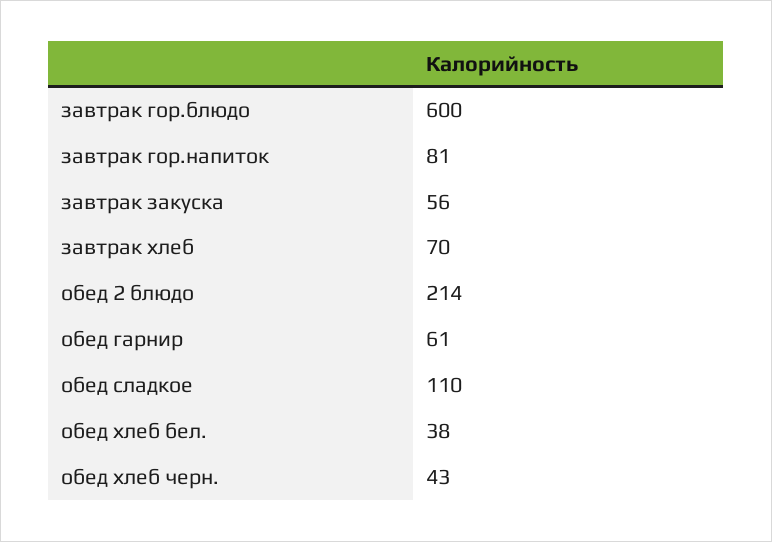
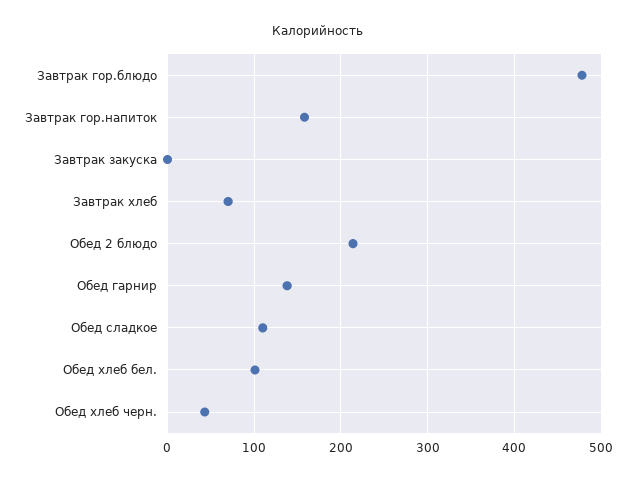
  {
-   "завтрак гор.блюдо": 600,
+   "завтрак гор.блюдо": 480,
-   "завтрак гор.напиток": 81,
+   "завтрак гор.напиток": 160,
-   "завтрак закуска": 56,
+   "завтрак закуска": 0,
    "завтрак хлеб": 70,
    "обед 2 блюдо": 214,
-   "обед гарнир": 61,
+   "обед гарнир": 140,
    "обед сладкое": 110,
-   "обед хлеб бел.": 38,
+   "обед хлеб бел.": 100,
    "обед хлеб черн.": 43
  }

